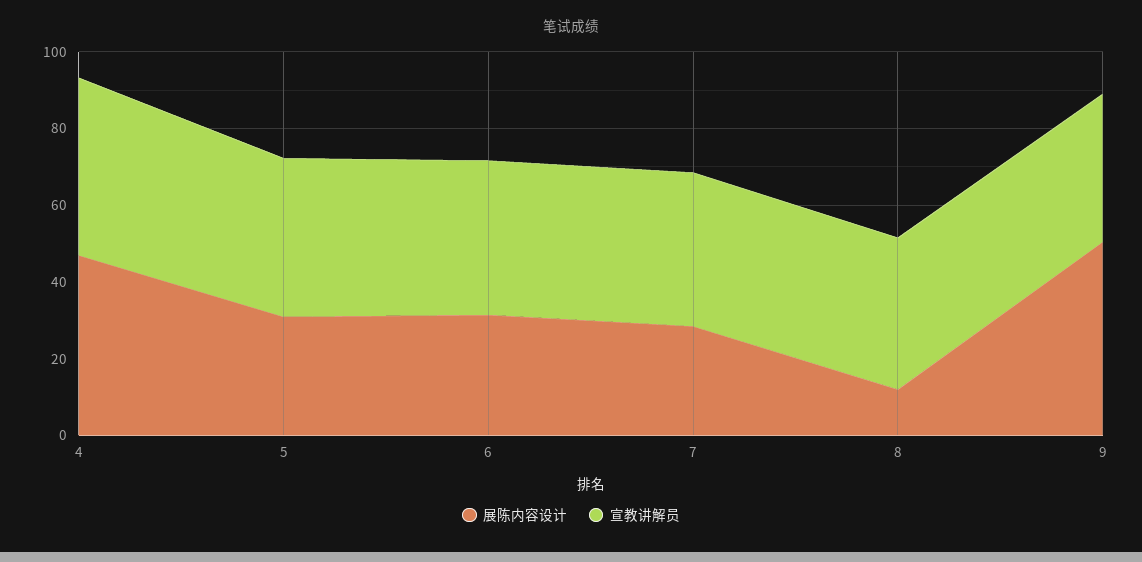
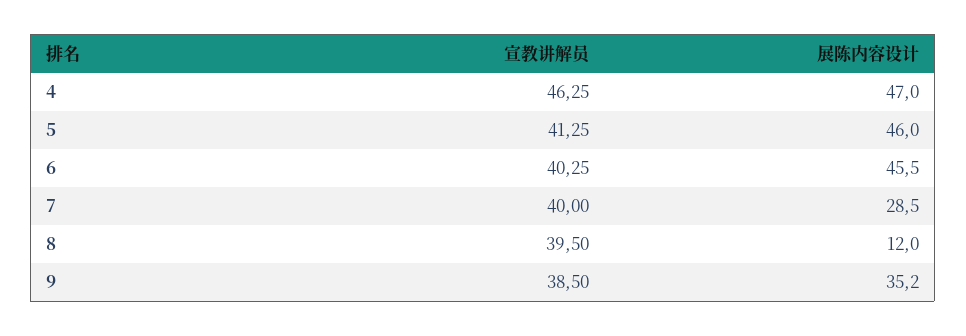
  {
    "展陈内容设计": {
      "4": 47,
-     "5": 30,
+     "5": 46,
-     "6": 30,
+     "6": 45.5,
      "7": 28.5,
      "8": 12,
-     "9": 50
+     "9": 35.2
    },
    "宣教讲解员": {
      "4": 46.25,
      "5": 41.25,
      "6": 40.25,
      "7": 40,
      "8": 39.5,
      "9": 38.5
    }
  }

